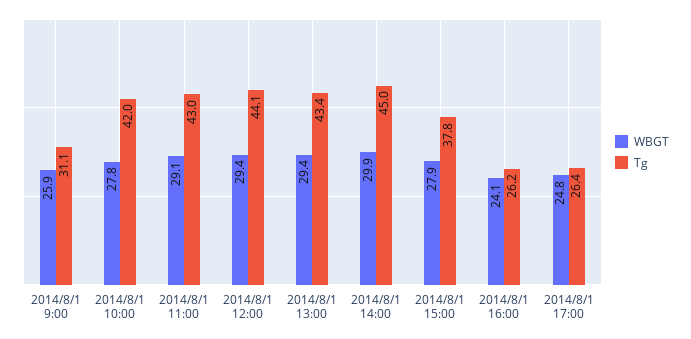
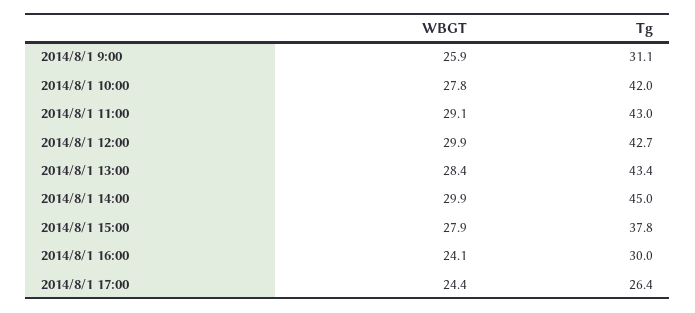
  {
    "WBGT": {
      "2014/8/1 9:00": 25.9,
      "2014/8/1 10:00": 27.8,
      "2014/8/1 11:00": 29.1,
-     "2014/8/1 12:00": 29.4,
+     "2014/8/1 12:00": 29.9,
-     "2014/8/1 13:00": 29.4,
+     "2014/8/1 13:00": 28.4,
      "2014/8/1 14:00": 29.9,
      "2014/8/1 15:00": 27.9,
      "2014/8/1 16:00": 24.1,
-     "2014/8/1 17:00": 24.8
+     "2014/8/1 17:00": 24.4
    },
    "Tg": {
      "2014/8/1 9:00": 31.1,
      "2014/8/1 10:00": 42,
      "2014/8/1 11:00": 43,
-     "2014/8/1 12:00": 44.1,
+     "2014/8/1 12:00": 42.7,
      "2014/8/1 13:00": 43.4,
      "2014/8/1 14:00": 45,
      "2014/8/1 15:00": 37.8,
-     "2014/8/1 16:00": 26.2,
+     "2014/8/1 16:00": 30,
      "2014/8/1 17:00": 26.4
    }
  }

